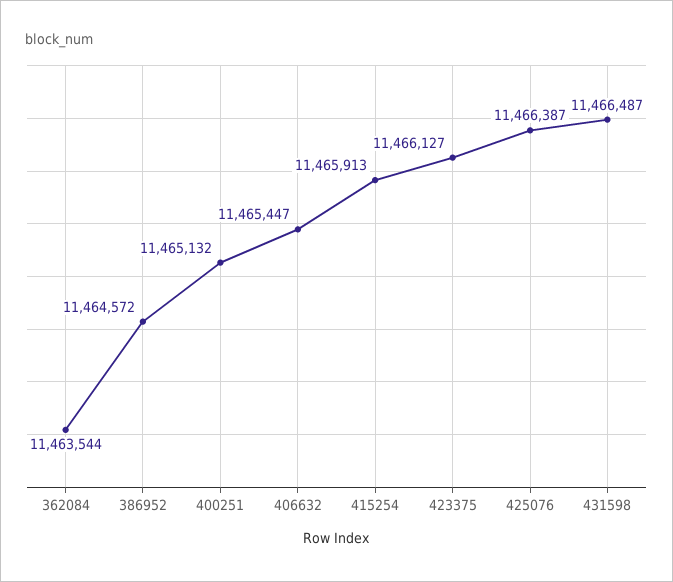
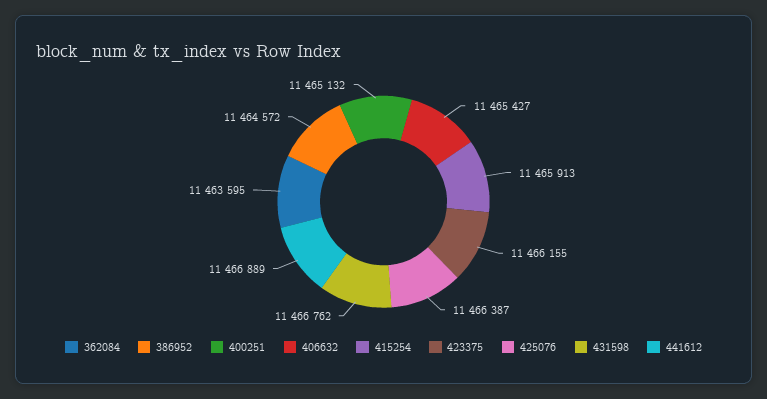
  {
-   "362084": 11463544,
+   "362084": 11463595,
    "386952": 11464572,
    "400251": 11465132,
-   "406632": 11465447,
+   "406632": 11465427,
    "415254": 11465913,
-   "423375": 11466127,
+   "423375": 11466155,
    "425076": 11466387,
-   "431598": 11466487
+   "431598": 11466762,
+   "441612": 11466889
  }

